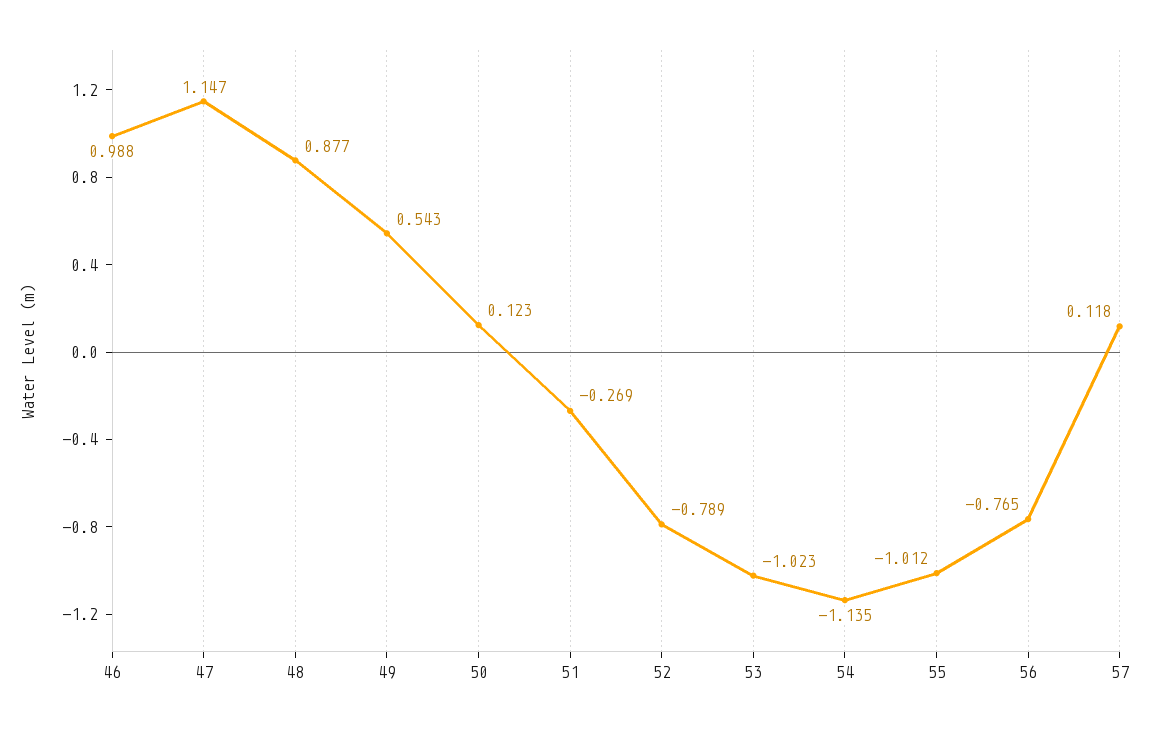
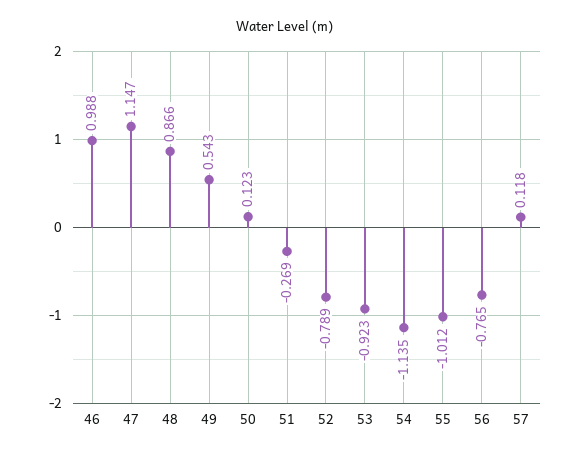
  {
    "46": 0.988,
    "47": 1.147,
-   "48": 0.877,
+   "48": 0.866,
    "49": 0.543,
    "50": 0.123,
    "51": -0.269,
    "52": -0.789,
-   "53": -1.023,
+   "53": -0.923,
    "54": -1.135,
    "55": -1.012,
    "56": -0.765,
    "57": 0.118
  }

